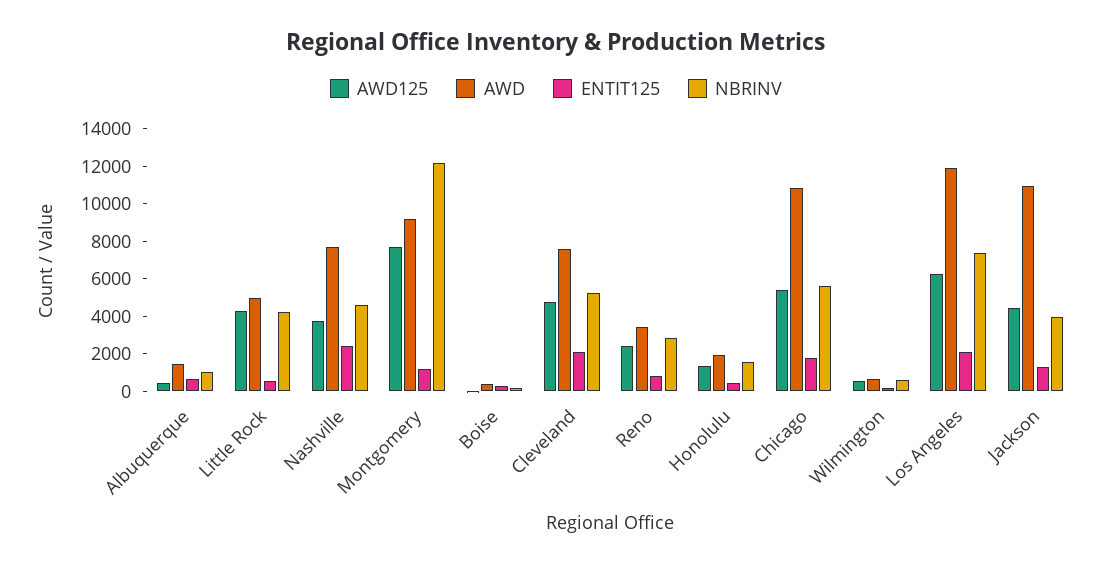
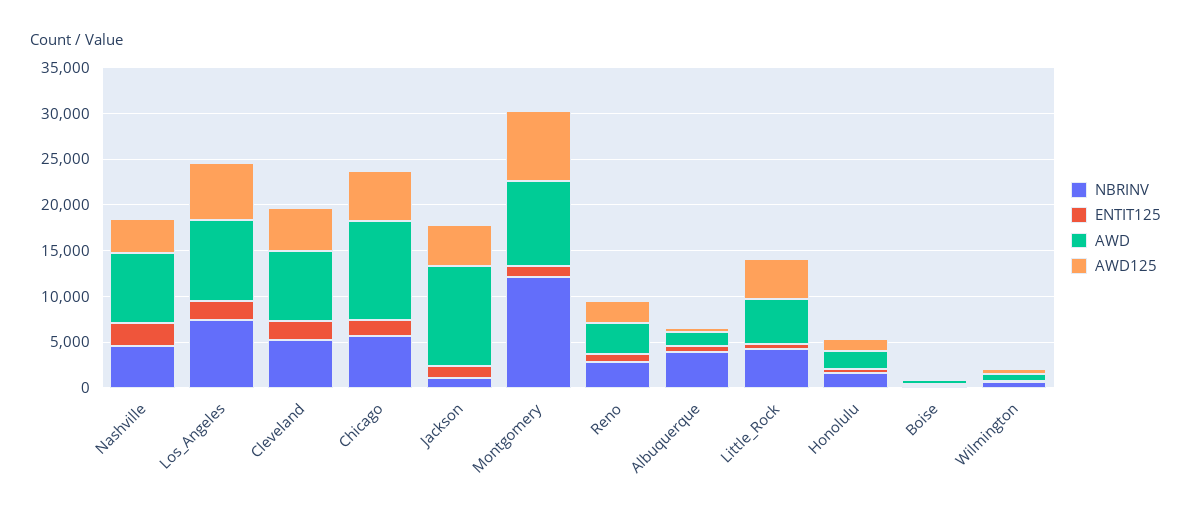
  {
    "AWD125": {
      "Albuquerque": 500,
      "Little Rock": 4500,
      "Nashville": 3500,
      "Montgomery": 7500,
      "Boise": 0,
      "Cleveland": 5000,
      "Reno": 2500,
      "Honolulu": 1500,
      "Chicago": 5500,
      "Wilmington": 500,
      "Los Angeles": 6500,
      "Jackson": 4500
    },
    "AWD": {
      "Albuquerque": 1500,
      "Little Rock": 5000,
      "Nashville": 7500,
      "Montgomery": 9000,
      "Boise": 500,
      "Cleveland": 7500,
      "Reno": 3500,
      "Honolulu": 2000,
      "Chicago": 11000,
      "Wilmington": 500,
-     "Los Angeles": 12000,
+     "Los Angeles": 9000,
      "Jackson": 11000
    },
    "ENTIT125": {
      "Albuquerque": 500,
      "Little Rock": 500,
      "Nashville": 2500,
      "Montgomery": 1000,
      "Boise": 500,
      "Cleveland": 2000,
      "Reno": 1000,
      "Honolulu": 500,
      "Chicago": 2000,
      "Wilmington": 0,
      "Los Angeles": 2000,
      "Jackson": 1500
    },
    "NBRINV": {
-     "Albuquerque": 1000,
+     "Albuquerque": 4000,
      "Little Rock": 4000,
      "Nashville": 4500,
      "Montgomery": 12000,
      "Boise": 0,
      "Cleveland": 5500,
      "Reno": 3000,
      "Honolulu": 1500,
      "Chicago": 5500,
      "Wilmington": 500,
      "Los Angeles": 7500,
-     "Jackson": 4000
+     "Jackson": 1000
    }
  }

